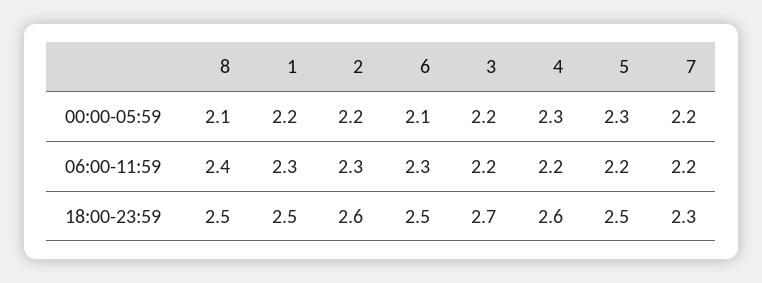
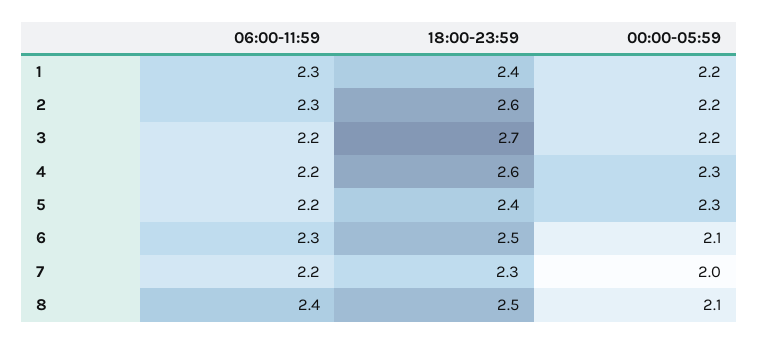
  {
    "8": {
      "00:00-05:59": 2.1,
      "06:00-11:59": 2.4,
      "18:00-23:59": 2.5
    },
    "1": {
      "00:00-05:59": 2.2,
      "06:00-11:59": 2.3,
-     "18:00-23:59": 2.5
+     "18:00-23:59": 2.4
    },
    "2": {
      "00:00-05:59": 2.2,
      "06:00-11:59": 2.3,
      "18:00-23:59": 2.6
    },
    "6": {
      "00:00-05:59": 2.1,
      "06:00-11:59": 2.3,
      "18:00-23:59": 2.5
    },
    "3": {
      "00:00-05:59": 2.2,
      "06:00-11:59": 2.2,
      "18:00-23:59": 2.7
    },
    "4": {
      "00:00-05:59": 2.3,
      "06:00-11:59": 2.2,
      "18:00-23:59": 2.6
    },
    "5": {
      "00:00-05:59": 2.3,
      "06:00-11:59": 2.2,
-     "18:00-23:59": 2.5
+     "18:00-23:59": 2.4
    },
    "7": {
-     "00:00-05:59": 2.2,
+     "00:00-05:59": 2,
      "06:00-11:59": 2.2,
      "18:00-23:59": 2.3
    }
  }

